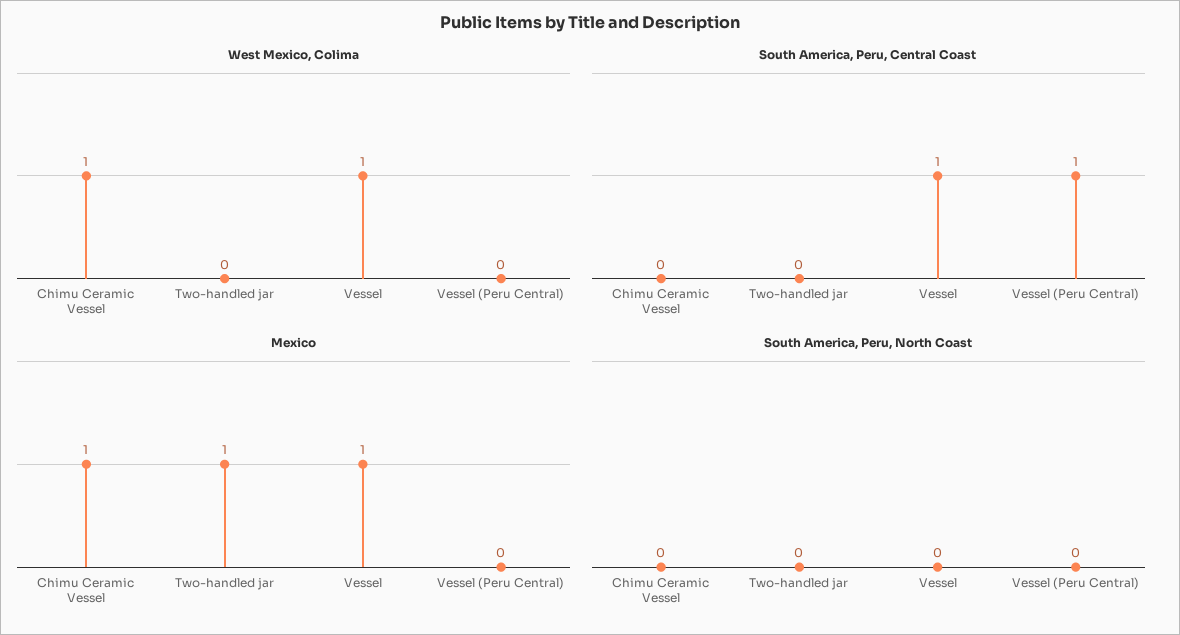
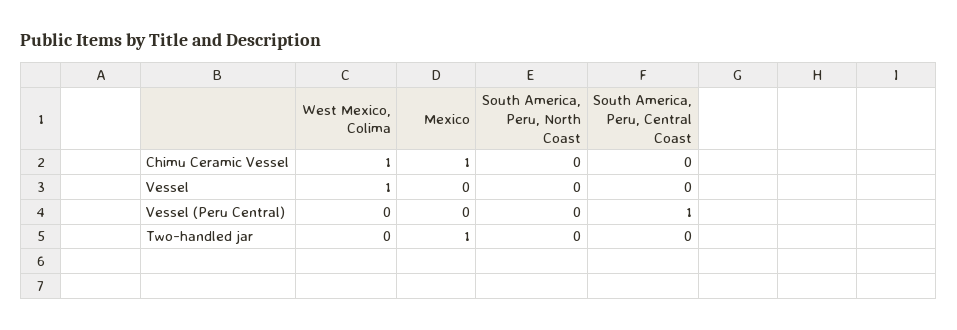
  {
    "West Mexico, Colima": {
      "Chimu Ceramic Vessel": 1,
      "Two-handled jar": 0,
      "Vessel": 1,
      "Vessel (Peru Central)": 0
    },
    "South America, Peru, Central Coast": {
      "Chimu Ceramic Vessel": 0,
      "Two-handled jar": 0,
-     "Vessel": 1,
+     "Vessel": 0,
      "Vessel (Peru Central)": 1
    },
    "Mexico": {
      "Chimu Ceramic Vessel": 1,
      "Two-handled jar": 1,
-     "Vessel": 1,
+     "Vessel": 0,
      "Vessel (Peru Central)": 0
    },
    "South America, Peru, North Coast": {
      "Chimu Ceramic Vessel": 0,
      "Two-handled jar": 0,
      "Vessel": 0,
      "Vessel (Peru Central)": 0
    }
  }

